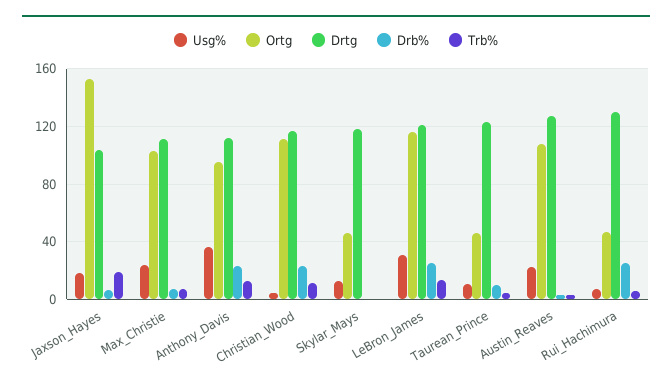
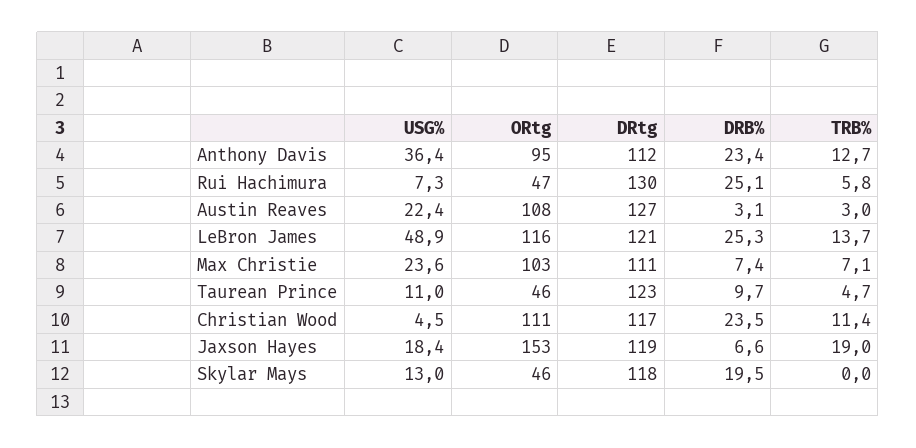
  {
    "Usg%": {
      "Jaxson_Hayes": 18.4,
      "Max_Christie": 23.6,
      "Anthony_Davis": 36.4,
      "Christian_Wood": 4.5,
      "Skylar_Mays": 13,
-     "LeBron_James": 30,
+     "LeBron_James": 48.9,
      "Taurean_Prince": 11,
      "Austin_Reaves": 22.4,
      "Rui_Hachimura": 7.3
    },
    "Ortg": {
      "Jaxson_Hayes": 153,
      "Max_Christie": 103,
      "Anthony_Davis": 95,
      "Christian_Wood": 111,
      "Skylar_Mays": 46,
      "LeBron_James": 116,
      "Taurean_Prince": 46,
      "Austin_Reaves": 108,
      "Rui_Hachimura": 47
    },
    "Drtg": {
-     "Jaxson_Hayes": 105,
+     "Jaxson_Hayes": 119,
      "Max_Christie": 111,
      "Anthony_Davis": 112,
      "Christian_Wood": 117,
      "Skylar_Mays": 118,
      "LeBron_James": 121,
      "Taurean_Prince": 123,
      "Austin_Reaves": 127,
      "Rui_Hachimura": 130
    },
    "Drb%": {
      "Jaxson_Hayes": 6.6,
      "Max_Christie": 7.4,
      "Anthony_Davis": 23.4,
      "Christian_Wood": 23.5,
-     "Skylar_Mays": 0,
+     "Skylar_Mays": 19.5,
      "LeBron_James": 25.3,
      "Taurean_Prince": 9.7,
      "Austin_Reaves": 3.1,
      "Rui_Hachimura": 25.1
    },
    "Trb%": {
      "Jaxson_Hayes": 19,
      "Max_Christie": 7.1,
      "Anthony_Davis": 12.7,
      "Christian_Wood": 11.4,
      "Skylar_Mays": 0,
      "LeBron_James": 13.7,
      "Taurean_Prince": 4.7,
      "Austin_Reaves": 3,
      "Rui_Hachimura": 5.8
    }
  }

